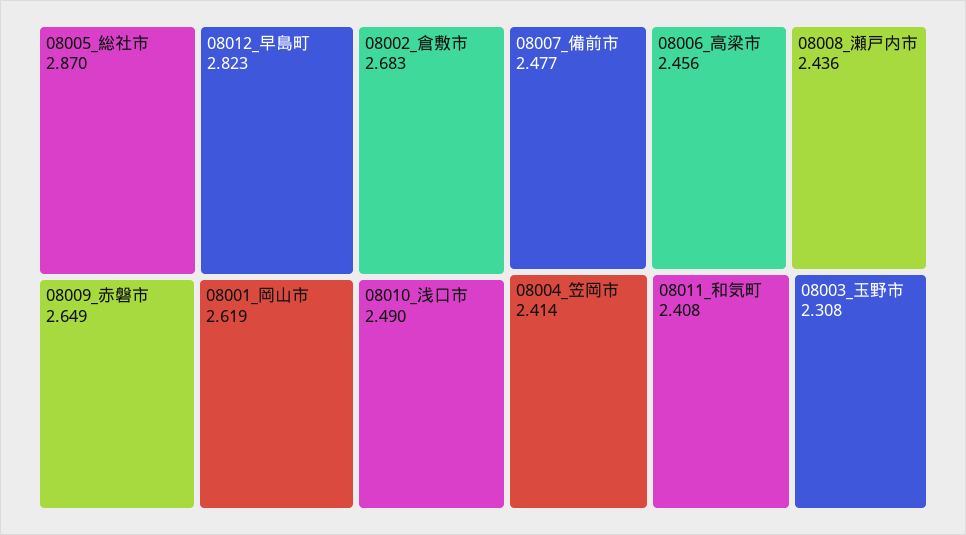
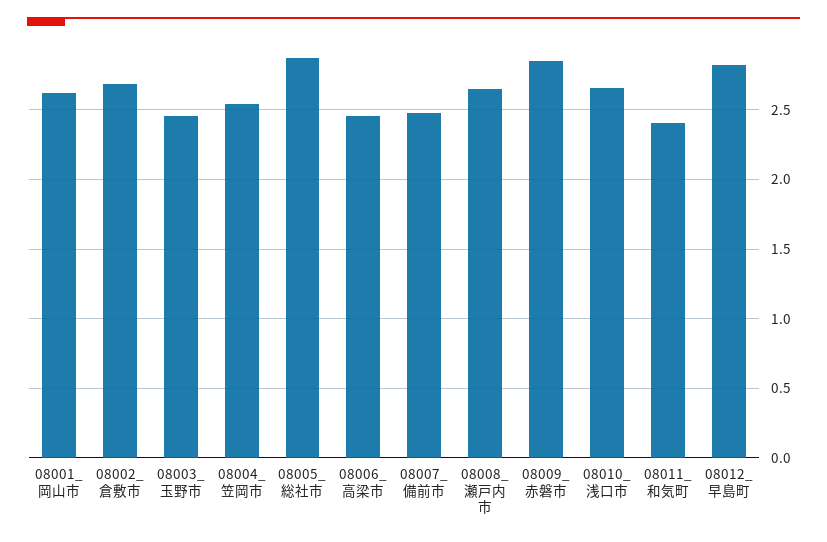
  {
    "08005_総社市": 2.87,
    "08012_早島町": 2.823,
    "08002_倉敷市": 2.683,
-   "08009_赤磐市": 2.649,
+   "08009_赤磐市": 2.85,
    "08001_岡山市": 2.619,
-   "08010_浅口市": 2.49,
+   "08010_浅口市": 2.65,
    "08007_備前市": 2.477,
    "08006_高梁市": 2.456,
-   "08008_瀬戸内市": 2.436,
+   "08008_瀬戸内市": 2.65,
-   "08004_笠岡市": 2.414,
+   "08004_笠岡市": 2.55,
    "08011_和気町": 2.408,
-   "08003_玉野市": 2.308
+   "08003_玉野市": 2.45
  }

